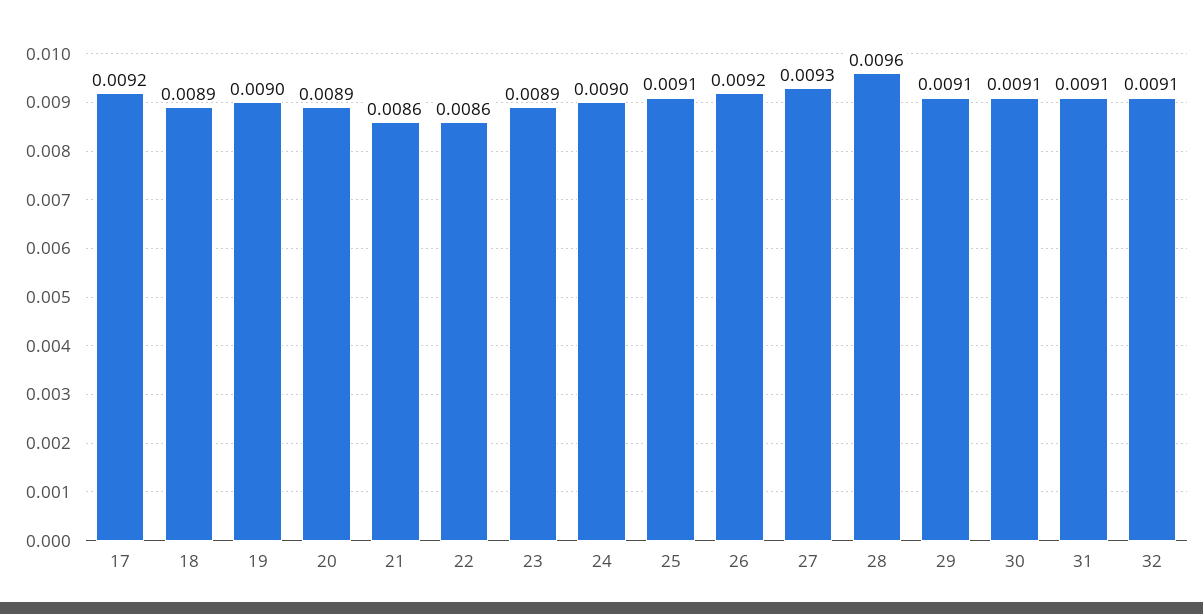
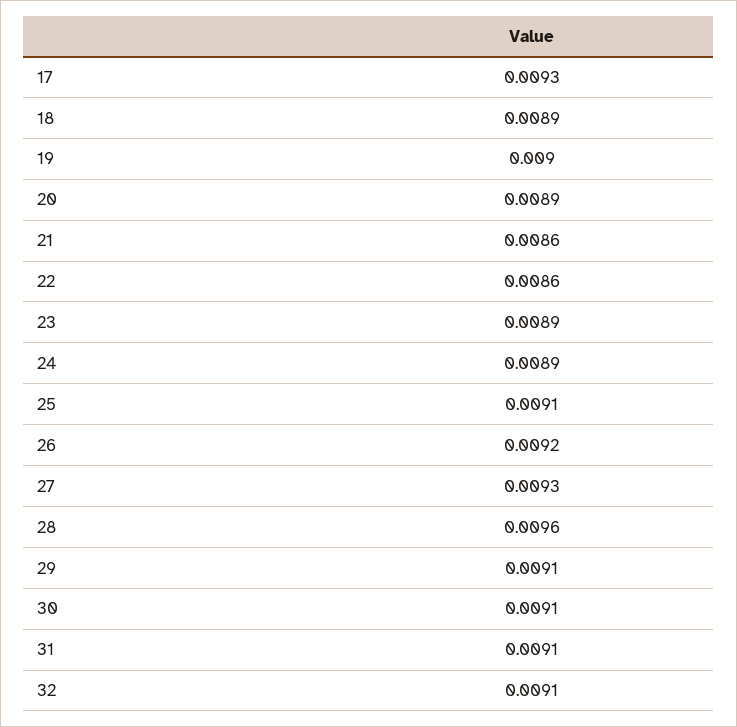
  {
-   "17": 0.0092,
+   "17": 0.0093,
    "18": 0.0089,
    "19": 0.009,
    "20": 0.0089,
    "21": 0.0086,
    "22": 0.0086,
    "23": 0.0089,
-   "24": 0.009,
+   "24": 0.0089,
    "25": 0.0091,
    "26": 0.0092,
    "27": 0.0093,
    "28": 0.0096,
    "29": 0.0091,
    "30": 0.0091,
    "31": 0.0091,
    "32": 0.0091
  }

